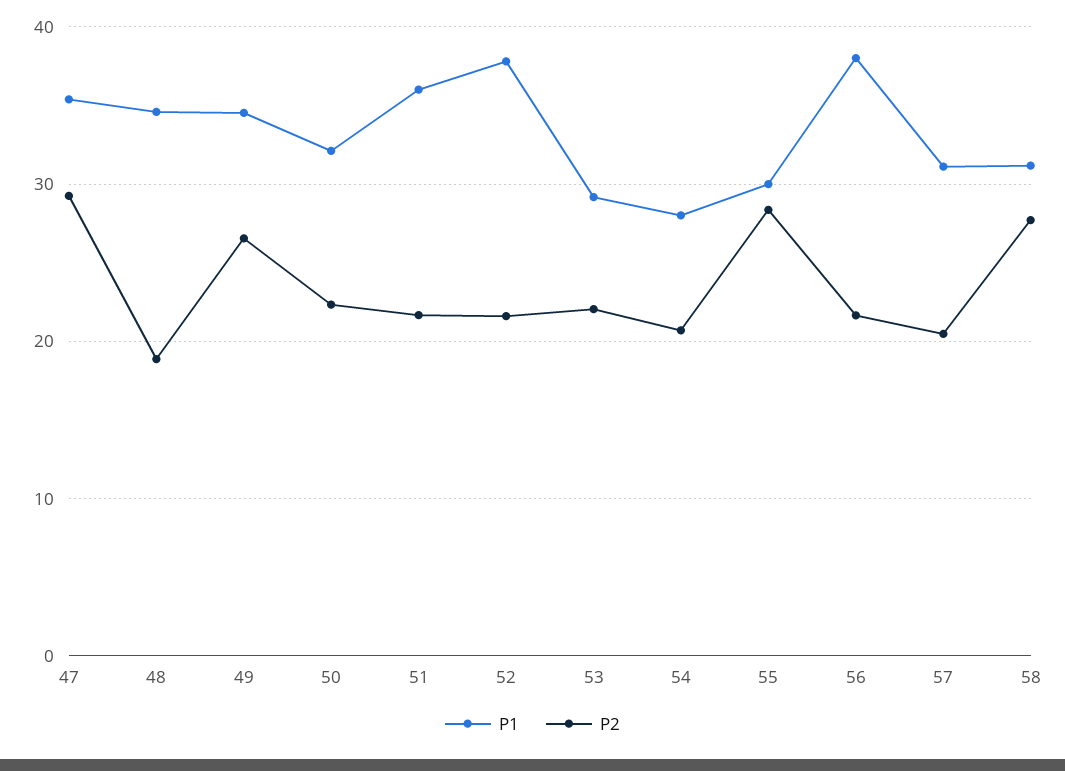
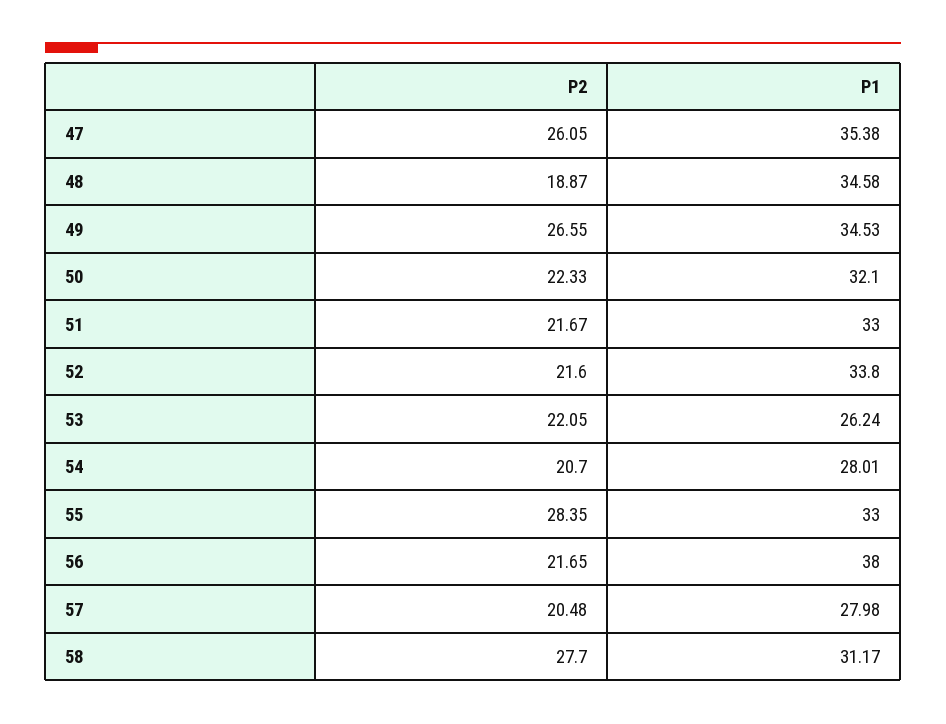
  {
    "P1": {
      "47": 35.38,
      "48": 34.58,
      "49": 34.53,
      "50": 32.1,
-     "51": 36,
+     "51": 33,
-     "52": 38,
+     "52": 33.8,
-     "53": 29,
+     "53": 26.24,
      "54": 28.01,
-     "55": 30,
+     "55": 33,
      "56": 38,
-     "57": 31,
+     "57": 27.98,
      "58": 31.17
    },
    "P2": {
-     "47": 29,
+     "47": 26.05,
      "48": 18.87,
      "49": 26.55,
      "50": 22.33,
      "51": 21.67,
      "52": 21.6,
      "53": 22.05,
      "54": 20.7,
      "55": 28.35,
      "56": 21.65,
      "57": 20.48,
      "58": 27.7
    }
  }

